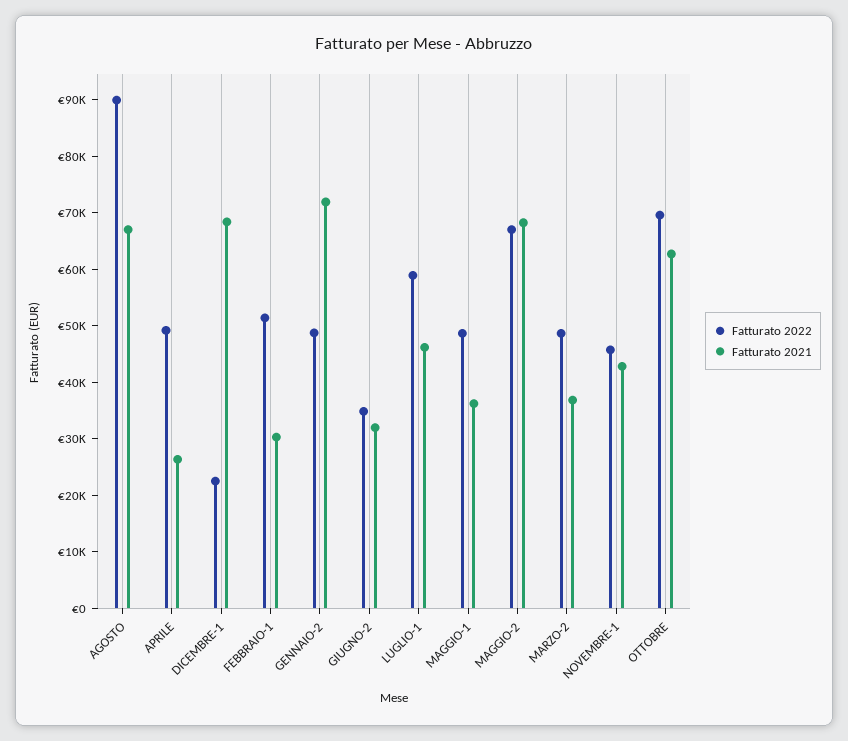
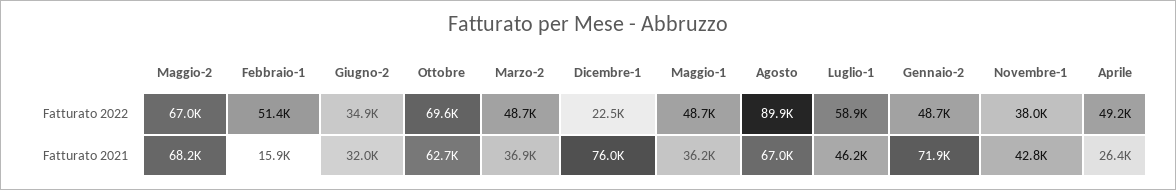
  {
    "Fatturato 2022": {
      "AGOSTO": 89900,
      "APRILE": 49200,
      "DICEMBRE-1": 22500,
      "FEBBRAIO-1": 51400,
      "GENNAIO-2": 48700,
      "GIUGNO-2": 34900,
      "LUGLIO-1": 58900,
      "MAGGIO-1": 48700,
      "MAGGIO-2": 67000,
      "MARZO-2": 48700,
-     "NOVEMBRE-1": 46000,
+     "NOVEMBRE-1": 38000,
      "OTTOBRE": 69600
    },
    "Fatturato 2021": {
      "AGOSTO": 67000,
      "APRILE": 26400,
-     "DICEMBRE-1": 68000,
+     "DICEMBRE-1": 76000,
-     "FEBBRAIO-1": 30000,
+     "FEBBRAIO-1": 15900,
      "GENNAIO-2": 71900,
      "GIUGNO-2": 32000,
      "LUGLIO-1": 46200,
      "MAGGIO-1": 36200,
      "MAGGIO-2": 68200,
      "MARZO-2": 36900,
      "NOVEMBRE-1": 42800,
      "OTTOBRE": 62700
    }
  }

